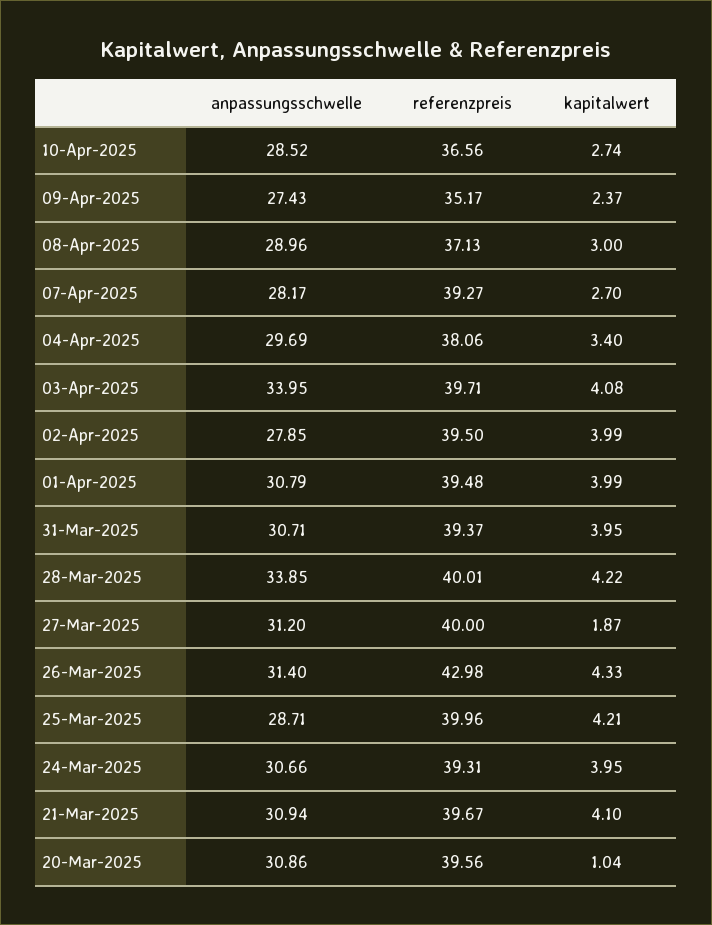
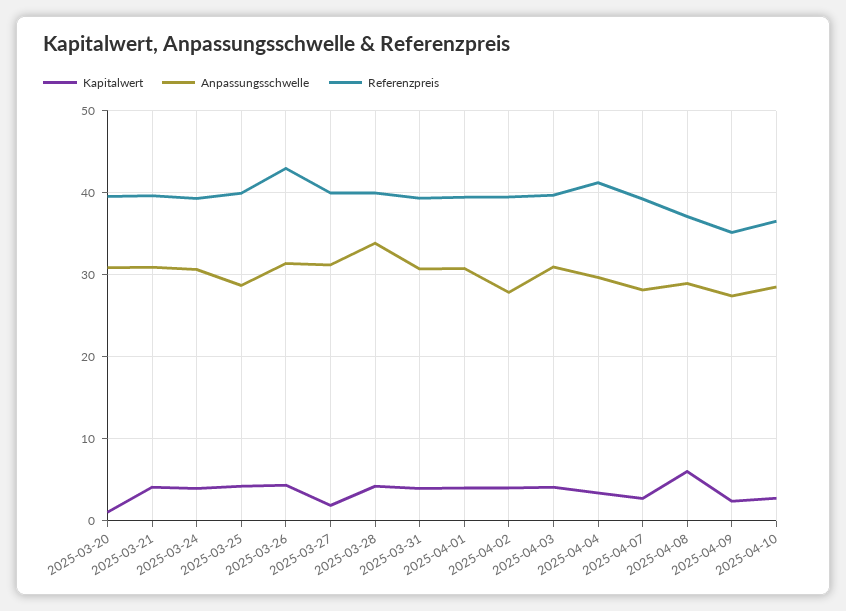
  {
    "anpassungsschwelle": {
      "10-Apr-2025": 28.52,
      "09-Apr-2025": 27.43,
      "08-Apr-2025": 28.96,
      "07-Apr-2025": 28.17,
      "04-Apr-2025": 29.69,
-     "03-Apr-2025": 33.95,
+     "03-Apr-2025": 31,
      "02-Apr-2025": 27.85,
      "01-Apr-2025": 30.79,
      "31-Mar-2025": 30.71,
      "28-Mar-2025": 33.85,
      "27-Mar-2025": 31.2,
      "26-Mar-2025": 31.4,
      "25-Mar-2025": 28.71,
      "24-Mar-2025": 30.66,
      "21-Mar-2025": 30.94,
      "20-Mar-2025": 30.86
    },
    "referenzpreis": {
      "10-Apr-2025": 36.56,
      "09-Apr-2025": 35.17,
      "08-Apr-2025": 37.13,
      "07-Apr-2025": 39.27,
-     "04-Apr-2025": 38.06,
+     "04-Apr-2025": 41,
      "03-Apr-2025": 39.71,
      "02-Apr-2025": 39.5,
      "01-Apr-2025": 39.48,
      "31-Mar-2025": 39.37,
      "28-Mar-2025": 40.01,
      "27-Mar-2025": 40,
      "26-Mar-2025": 42.98,
      "25-Mar-2025": 39.96,
      "24-Mar-2025": 39.31,
      "21-Mar-2025": 39.67,
      "20-Mar-2025": 39.56
    },
    "kapitalwert": {
      "10-Apr-2025": 2.74,
      "09-Apr-2025": 2.37,
-     "08-Apr-2025": 3,
+     "08-Apr-2025": 6,
      "07-Apr-2025": 2.7,
      "04-Apr-2025": 3.4,
      "03-Apr-2025": 4.08,
      "02-Apr-2025": 3.99,
      "01-Apr-2025": 3.99,
      "31-Mar-2025": 3.95,
      "28-Mar-2025": 4.22,
      "27-Mar-2025": 1.87,
      "26-Mar-2025": 4.33,
      "25-Mar-2025": 4.21,
      "24-Mar-2025": 3.95,
      "21-Mar-2025": 4.1,
      "20-Mar-2025": 1.04
    }
  }

